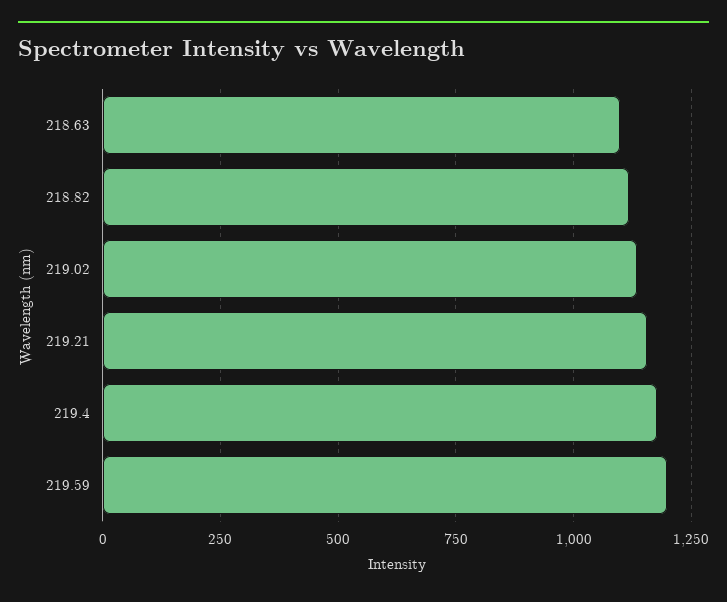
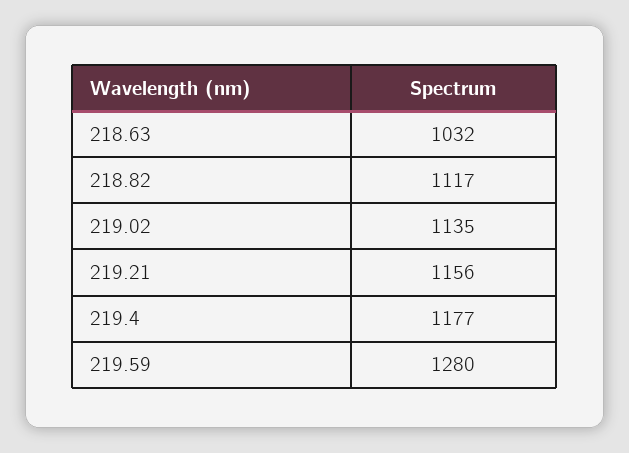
  {
-   "218.63": 1100,
+   "218.63": 1032,
    "218.82": 1117,
    "219.02": 1135,
    "219.21": 1156,
    "219.4": 1177,
-   "219.59": 1200
+   "219.59": 1280
  }

